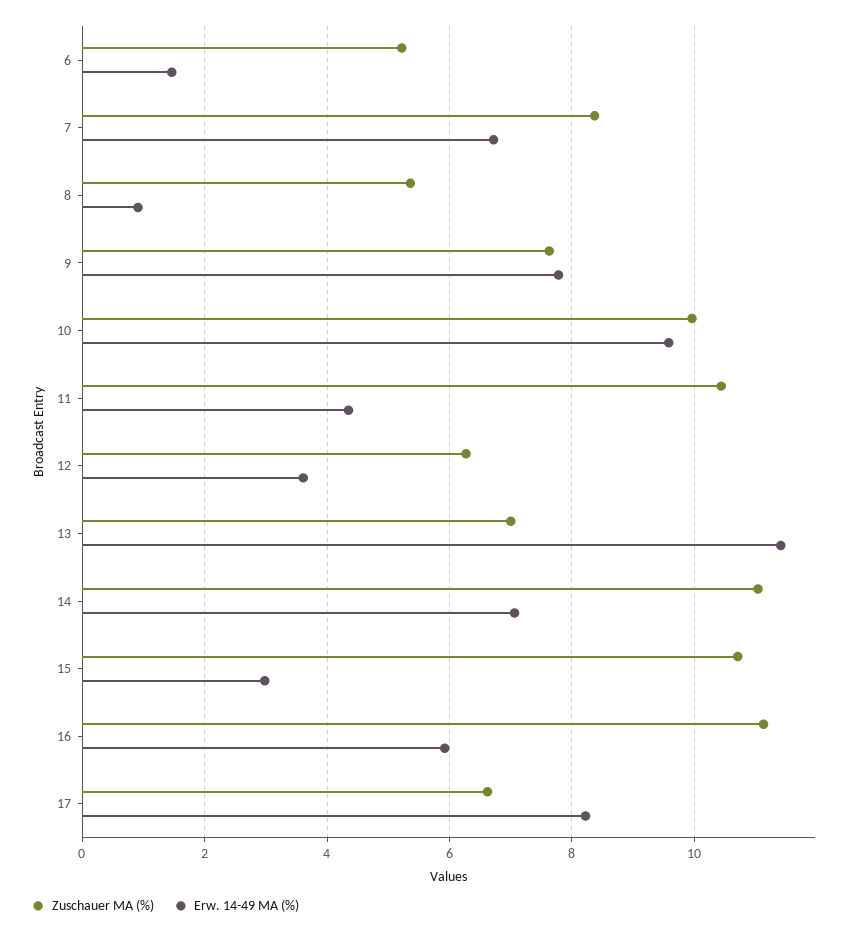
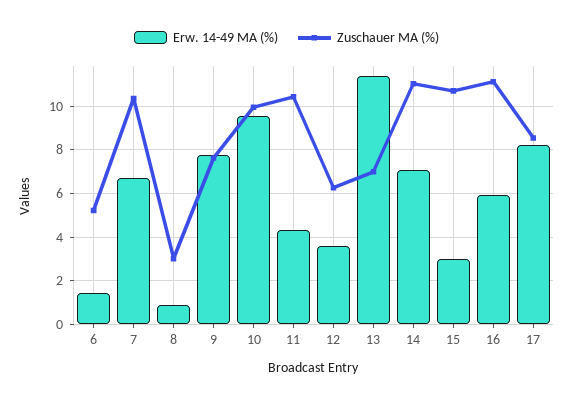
  {
    "Zuschauer MA (%)": {
      "6": 5.2,
-     "7": 8.4,
+     "7": 10.5,
-     "8": 5.4,
+     "8": 3,
      "9": 7.6,
      "10": 10,
      "11": 10.4,
      "12": 6.2,
      "13": 7,
      "14": 11,
      "15": 10.8,
      "16": 11.2,
-     "17": 6.6
+     "17": 8.5
    },
    "Erw. 14-49 MA (%)": {
      "6": 1.4,
      "7": 6.8,
      "8": 1,
      "9": 7.8,
      "10": 9.6,
      "11": 4.4,
      "12": 3.6,
      "13": 11.4,
      "14": 7,
      "15": 3,
      "16": 6,
      "17": 8.2
    }
  }

